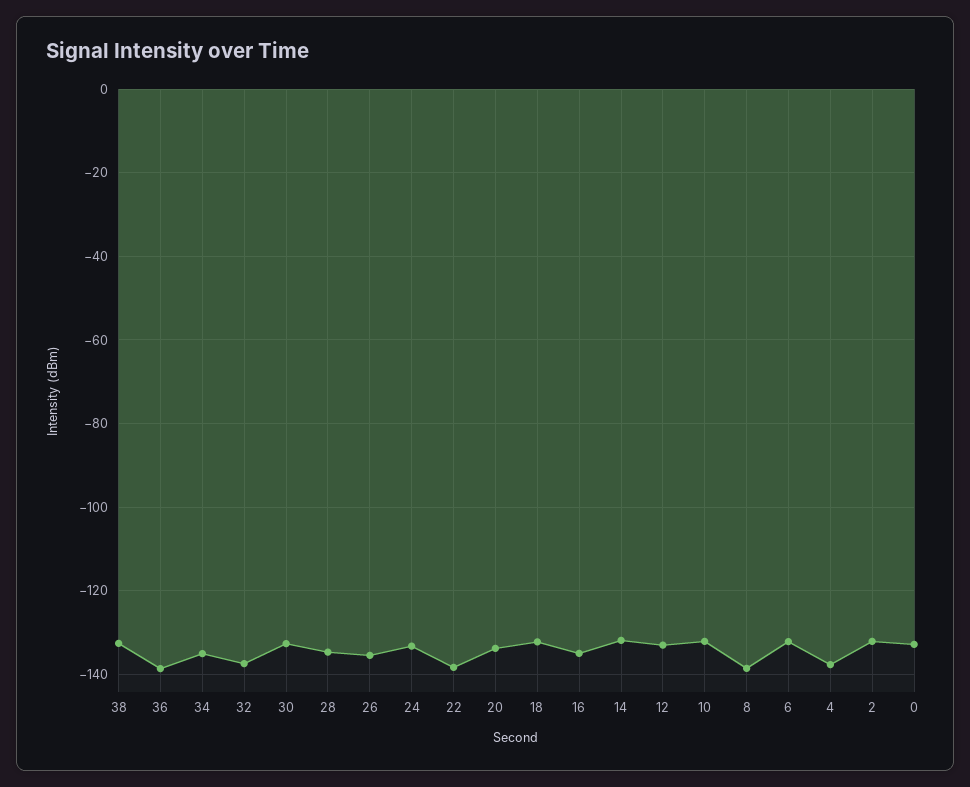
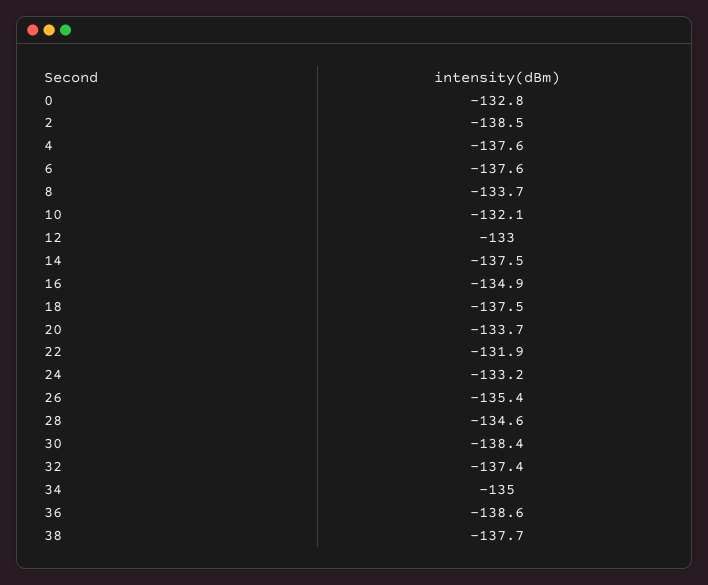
  {
-   "38": -132,
+   "38": -137.7,
    "36": -138.6,
    "34": -135,
    "32": -137.4,
-   "30": -132,
+   "30": -138.4,
    "28": -134.6,
    "26": -135.4,
    "24": -133.2,
-   "22": -138,
+   "22": -131.9,
    "20": -133.7,
-   "18": -132,
+   "18": -137.5,
    "16": -134.9,
-   "14": -132,
+   "14": -137.5,
    "12": -133,
    "10": -132.1,
-   "8": -138,
+   "8": -133.7,
-   "6": -132,
+   "6": -137.6,
    "4": -137.6,
-   "2": -132,
+   "2": -138.5,
    "0": -132.8
  }

